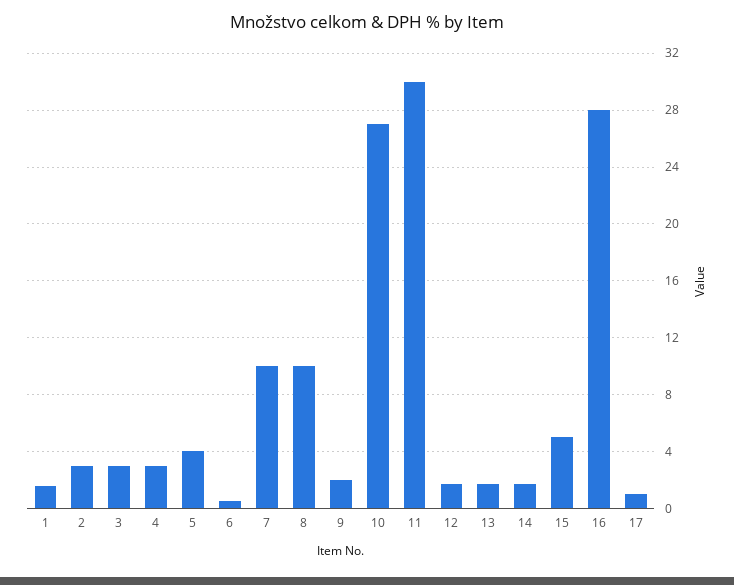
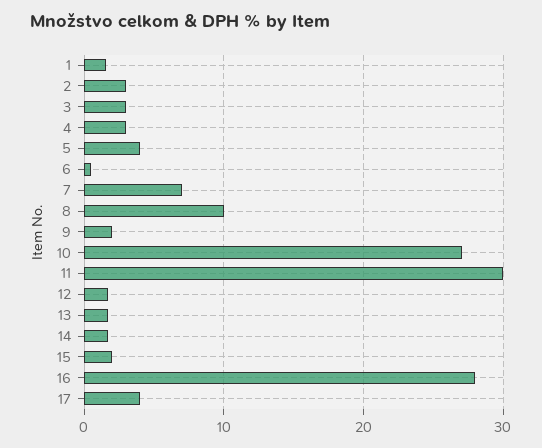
  {
    "1": 1.5,
    "2": 3,
    "3": 3,
    "4": 3,
    "5": 4,
    "6": 0.5,
-   "7": 10,
+   "7": 7,
    "8": 10,
    "9": 2,
    "10": 27,
    "11": 30,
    "12": 1.5,
    "13": 1.5,
    "14": 1.5,
-   "15": 5,
+   "15": 2,
    "16": 28,
-   "17": 1
+   "17": 4
  }

